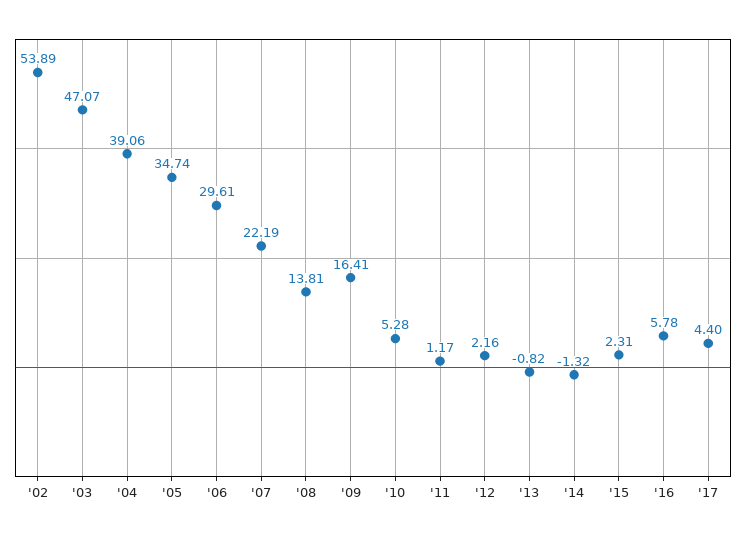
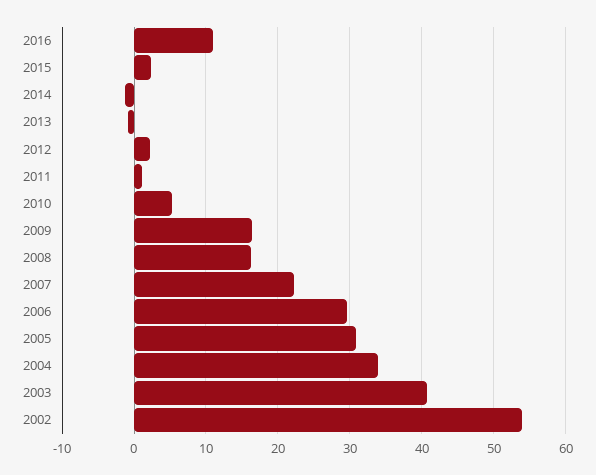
  {
    "'02": 53.89,
-   "'03": 47.07,
+   "'03": 41,
-   "'04": 39.06,
+   "'04": 34,
-   "'05": 34.74,
+   "'05": 31,
    "'06": 29.61,
    "'07": 22.19,
-   "'08": 13.81,
+   "'08": 16,
    "'09": 16.41,
    "'10": 5.28,
    "'11": 1.17,
    "'12": 2.16,
    "'13": -0.82,
    "'14": -1.32,
    "'15": 2.31,
-   "'16": 5.78,
+   "'16": 11
-   "'17": 4.4
  }

